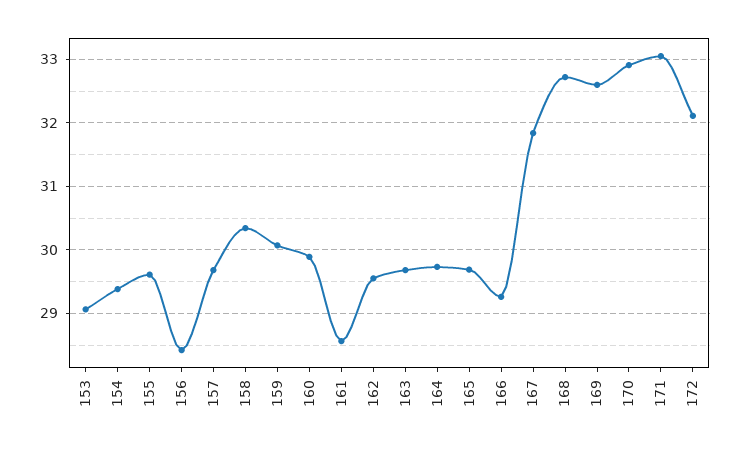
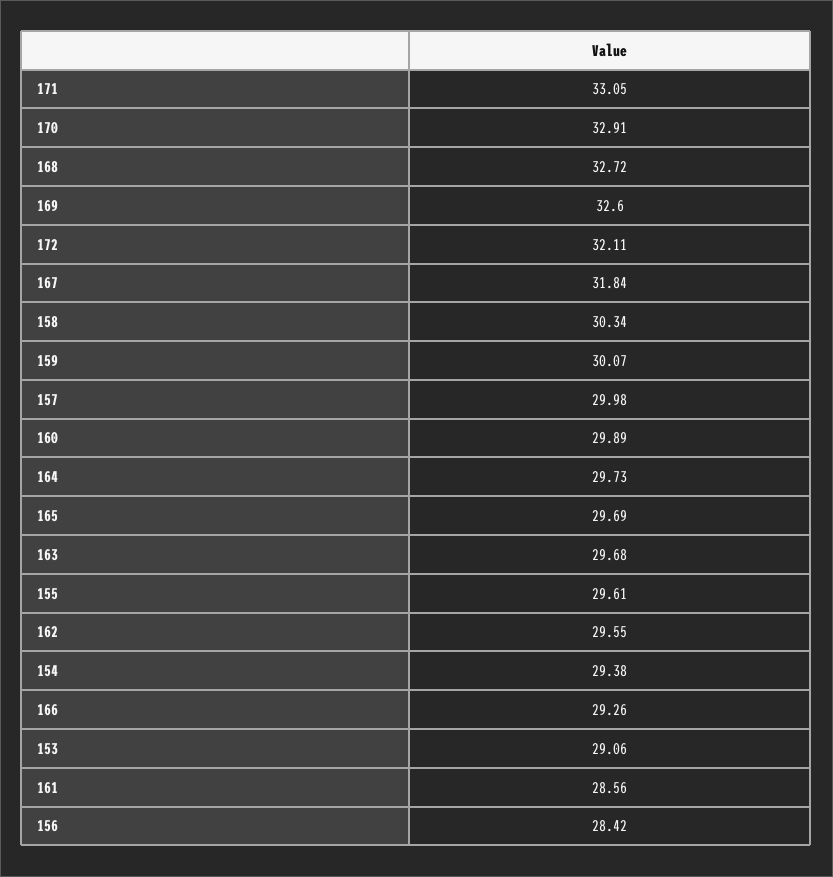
  {
    "153": 29.06,
    "154": 29.38,
    "155": 29.61,
    "156": 28.42,
-   "157": 29.7,
+   "157": 29.98,
    "158": 30.34,
    "159": 30.07,
    "160": 29.89,
    "161": 28.56,
    "162": 29.55,
    "163": 29.68,
    "164": 29.73,
    "165": 29.69,
    "166": 29.26,
    "167": 31.84,
    "168": 32.72,
    "169": 32.6,
    "170": 32.91,
    "171": 33.05,
    "172": 32.11
  }

